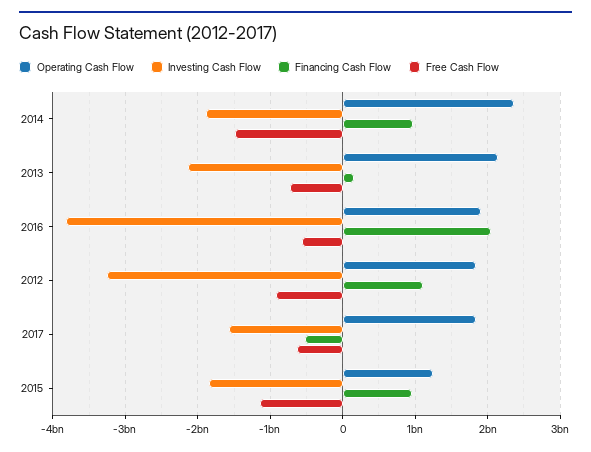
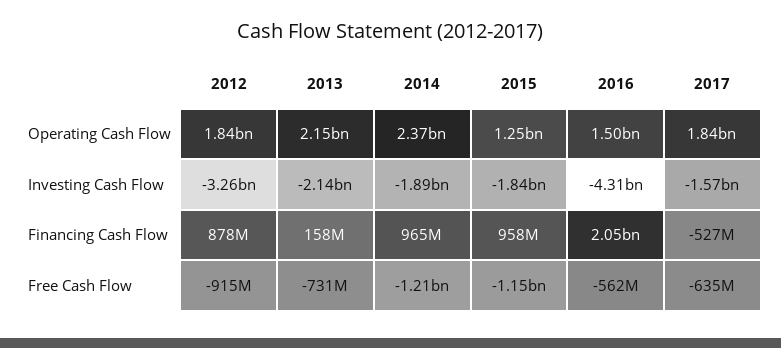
  {
    "Operating Cash Flow": {
      "2014": 2370000000,
      "2013": 2150000000,
-     "2016": 1900000000,
+     "2016": 1500000000,
      "2012": 1840000000,
      "2017": 1840000000,
      "2015": 1250000000
    },
    "Investing Cash Flow": {
      "2014": -1890000000,
      "2013": -2140000000,
-     "2016": -3800000000,
+     "2016": -4310000000,
      "2012": -3260000000,
      "2017": -1570000000,
      "2015": -1840000000
    },
    "Financing Cash Flow": {
      "2014": 965000000,
      "2013": 158000000,
      "2016": 2050000000,
-     "2012": 1100000000,
+     "2012": 878000000,
      "2017": -527000000,
      "2015": 958000000
    },
    "Free Cash Flow": {
-     "2014": -1500000000,
+     "2014": -1210000000,
      "2013": -731000000,
      "2016": -562000000,
      "2012": -915000000,
      "2017": -635000000,
      "2015": -1150000000
    }
  }

